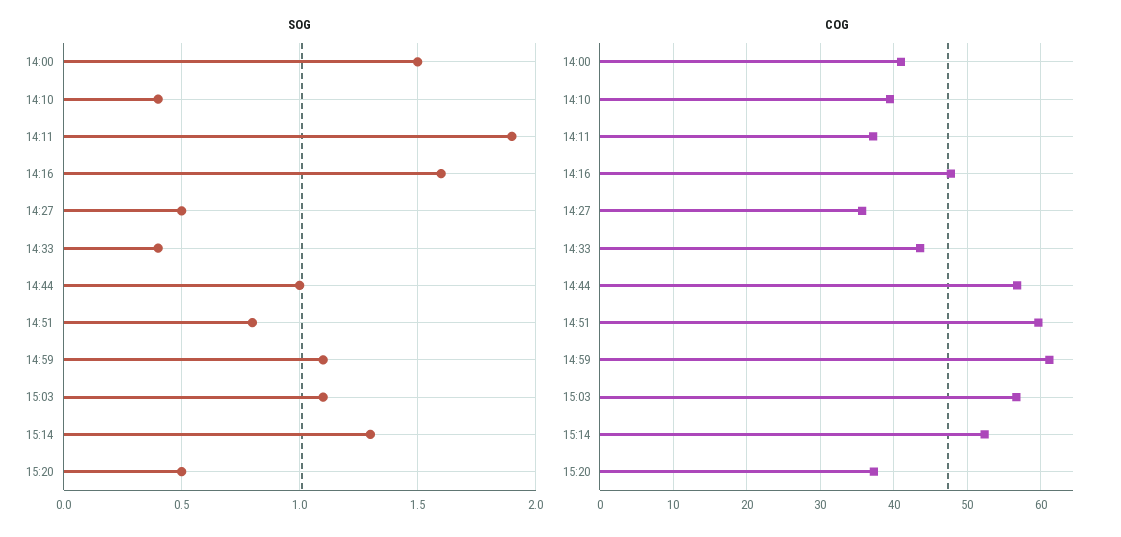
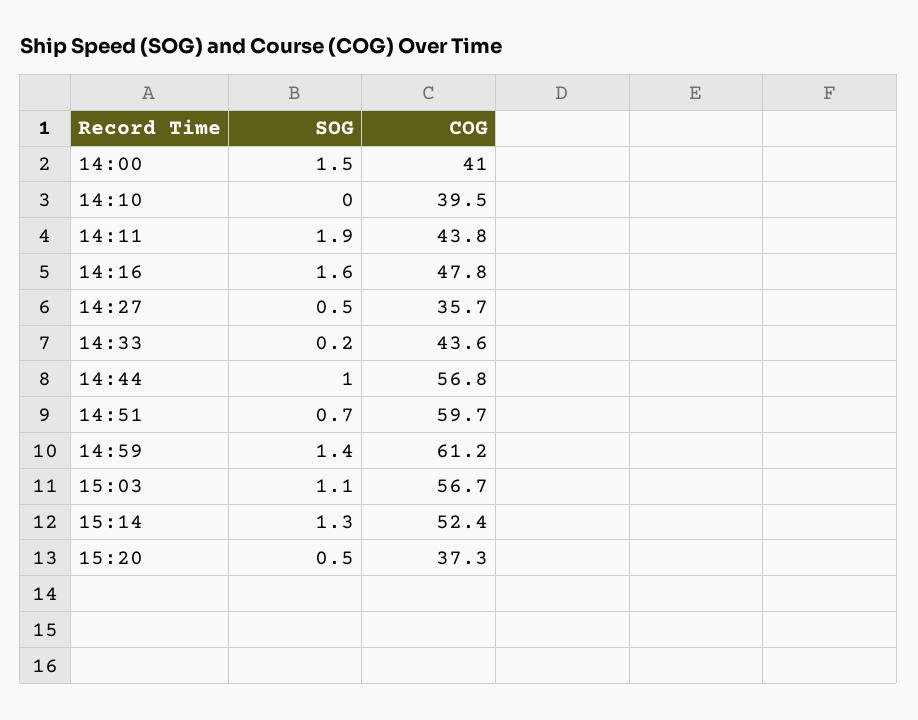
  {
    "SOG": {
      "14:00": 1.5,
-     "14:10": 0.4,
+     "14:10": 0,
      "14:11": 1.9,
      "14:16": 1.6,
      "14:27": 0.5,
-     "14:33": 0.4,
+     "14:33": 0.2,
      "14:44": 1,
-     "14:51": 0.8,
+     "14:51": 0.7,
-     "14:59": 1.1,
+     "14:59": 1.4,
      "15:03": 1.1,
      "15:14": 1.3,
      "15:20": 0.5
    },
    "COG": {
      "14:00": 41,
      "14:10": 39.5,
-     "14:11": 37,
+     "14:11": 43.8,
      "14:16": 47.8,
      "14:27": 35.7,
      "14:33": 43.6,
      "14:44": 56.8,
      "14:51": 59.7,
      "14:59": 61.2,
      "15:03": 56.7,
      "15:14": 52.4,
      "15:20": 37.3
    }
  }

